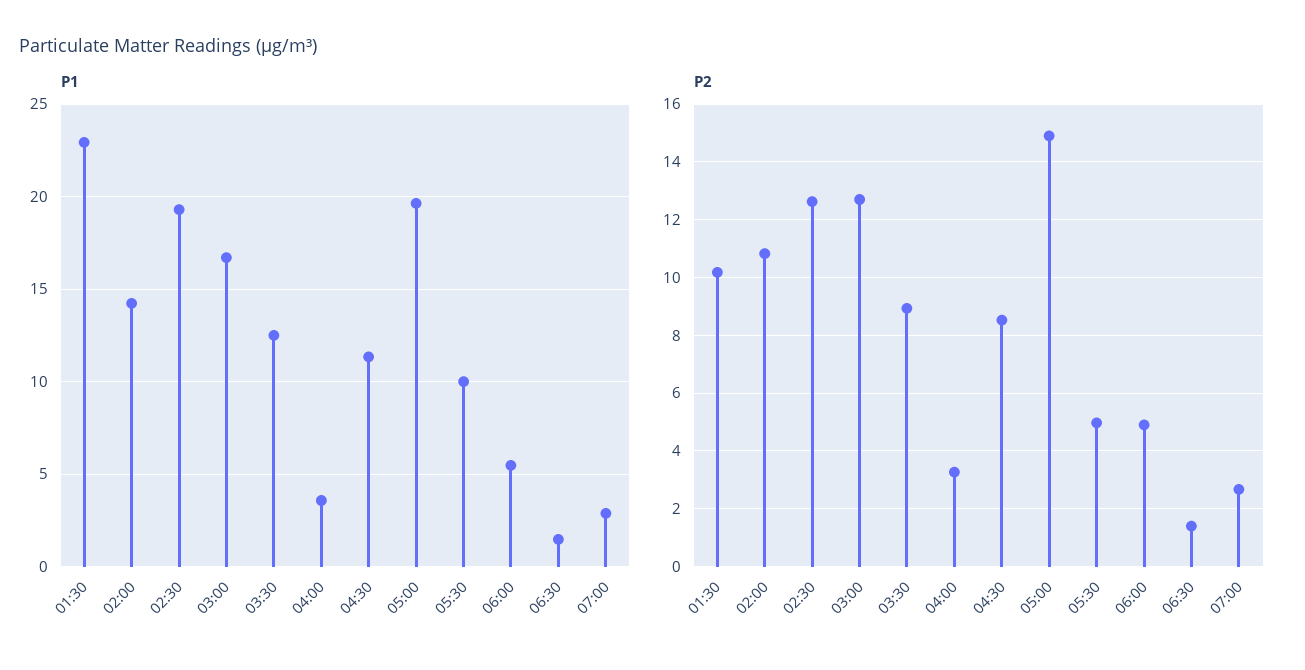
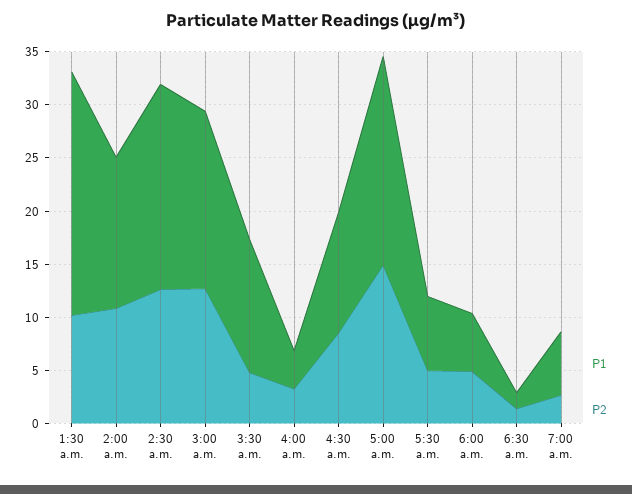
  {
    "P1": {
      "01:30": 23,
      "02:00": 14,
      "02:30": 19.5,
      "03:00": 16.5,
      "03:30": 12.5,
      "04:00": 3.5,
      "04:30": 11.5,
      "05:00": 19.5,
-     "05:30": 10,
+     "05:30": 7,
      "06:00": 5.5,
      "06:30": 1.5,
-     "07:00": 3
+     "07:00": 6
    },
    "P2": {
      "01:30": 10.25,
      "02:00": 10.75,
      "02:30": 12.75,
      "03:00": 12.75,
-     "03:30": 9,
+     "03:30": 5,
      "04:00": 3.25,
      "04:30": 8.5,
      "05:00": 15,
      "05:30": 5,
      "06:00": 5,
      "06:30": 1.5,
      "07:00": 2.75
    }
  }

